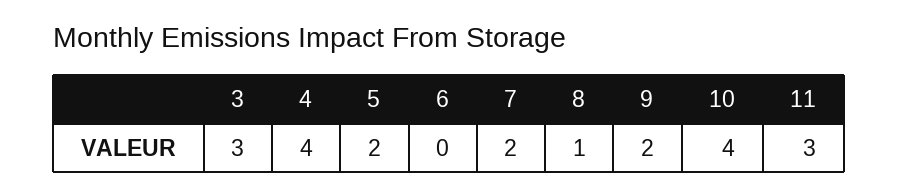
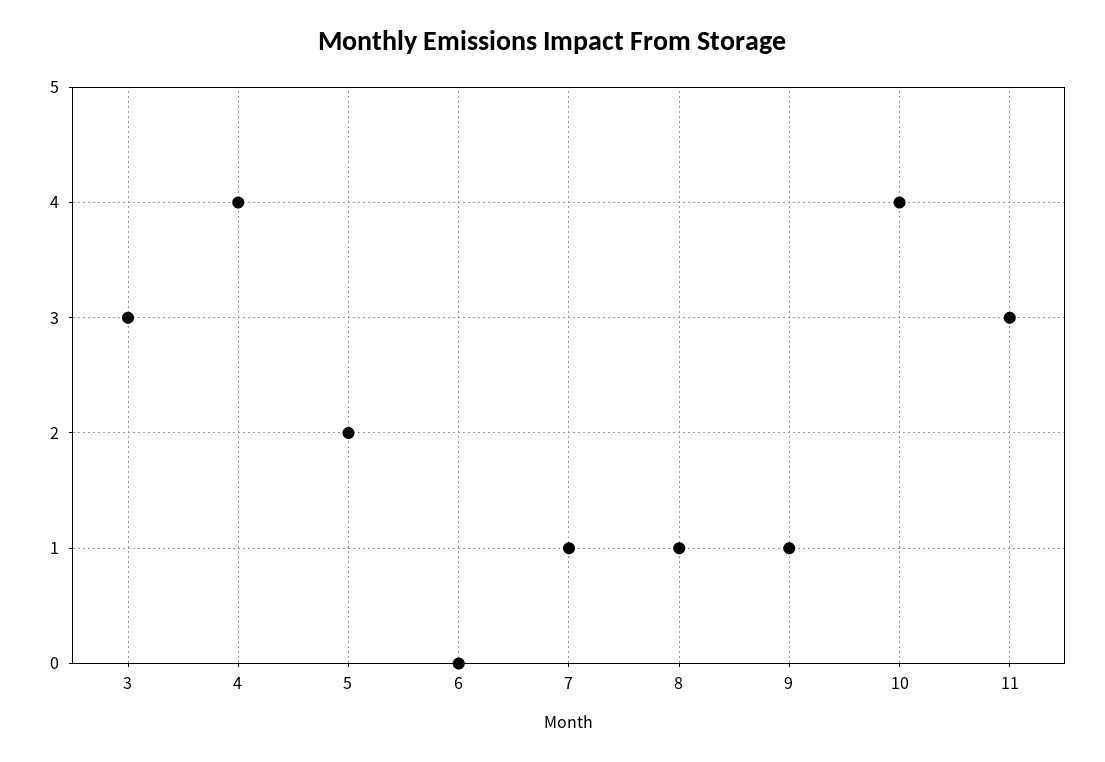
  {
    "3": 3,
    "4": 4,
    "5": 2,
    "6": 0,
-   "7": 2,
+   "7": 1,
    "8": 1,
-   "9": 2,
+   "9": 1,
    "10": 4,
    "11": 3
  }

